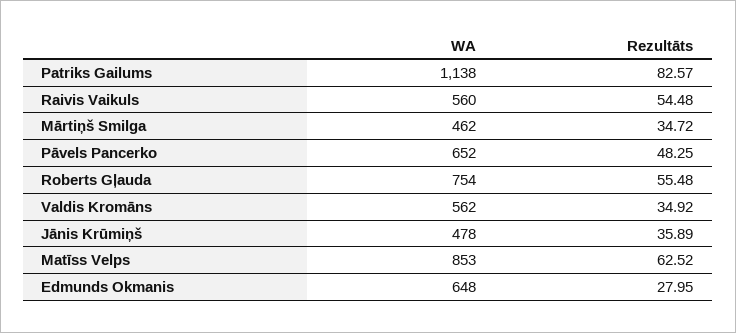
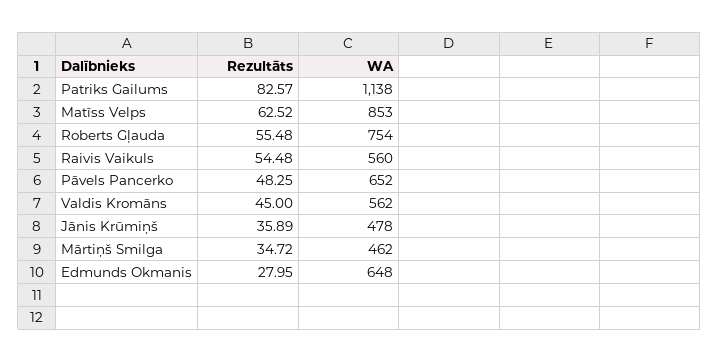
  {
    "WA": {
      "Patriks Gailums": 1138,
      "Raivis Vaikuls": 560,
      "Mārtiņš Smilga": 462,
      "Pāvels Pancerko": 652,
      "Roberts Gļauda": 754,
      "Valdis Kromāns": 562,
      "Jānis Krūmiņš": 478,
      "Matīss Velps": 853,
      "Edmunds Okmanis": 648
    },
    "Rezultāts": {
      "Patriks Gailums": 82.57,
      "Raivis Vaikuls": 54.48,
      "Mārtiņš Smilga": 34.72,
      "Pāvels Pancerko": 48.25,
      "Roberts Gļauda": 55.48,
-     "Valdis Kromāns": 34.92,
+     "Valdis Kromāns": 45,
      "Jānis Krūmiņš": 35.89,
      "Matīss Velps": 62.52,
      "Edmunds Okmanis": 27.95
    }
  }

